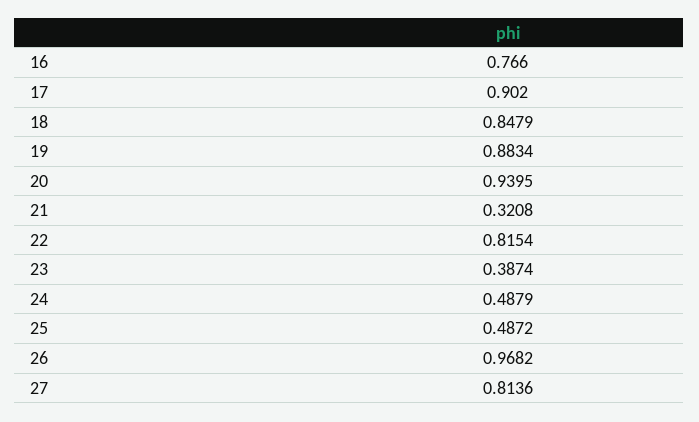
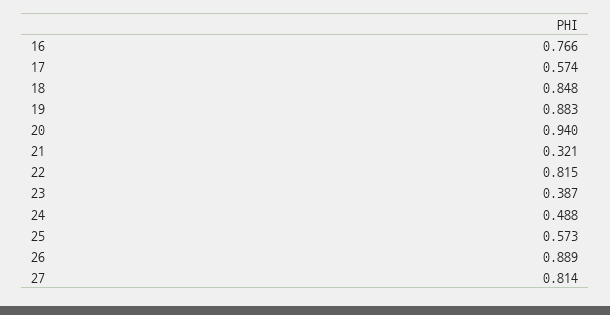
  {
    "16": 0.766,
-   "17": 0.902,
+   "17": 0.574,
    "18": 0.8479,
    "19": 0.8834,
    "20": 0.9395,
    "21": 0.3208,
    "22": 0.8154,
    "23": 0.3874,
    "24": 0.4879,
-   "25": 0.4872,
+   "25": 0.573,
-   "26": 0.9682,
+   "26": 0.889,
    "27": 0.8136
  }

